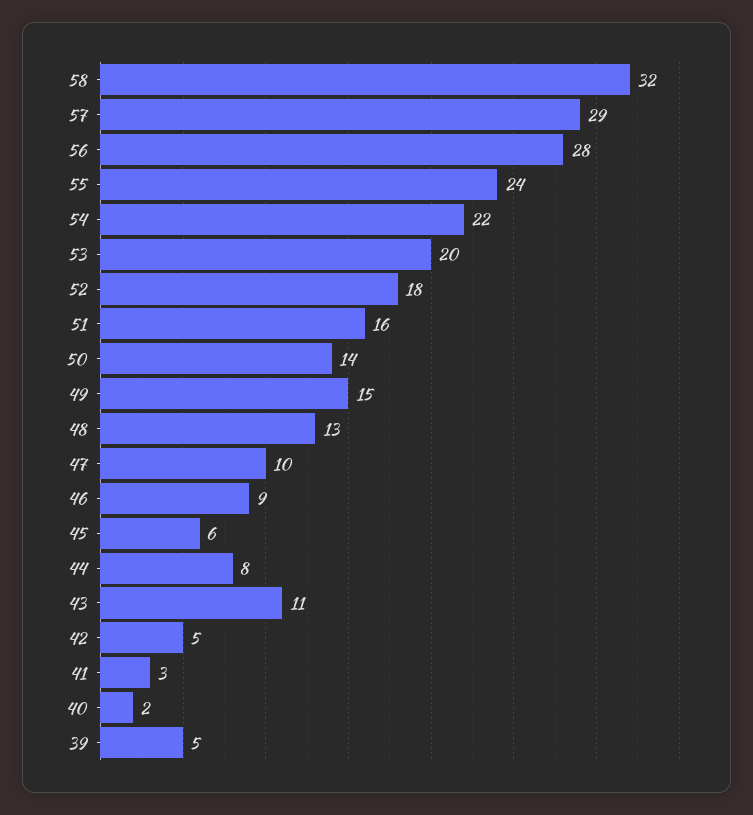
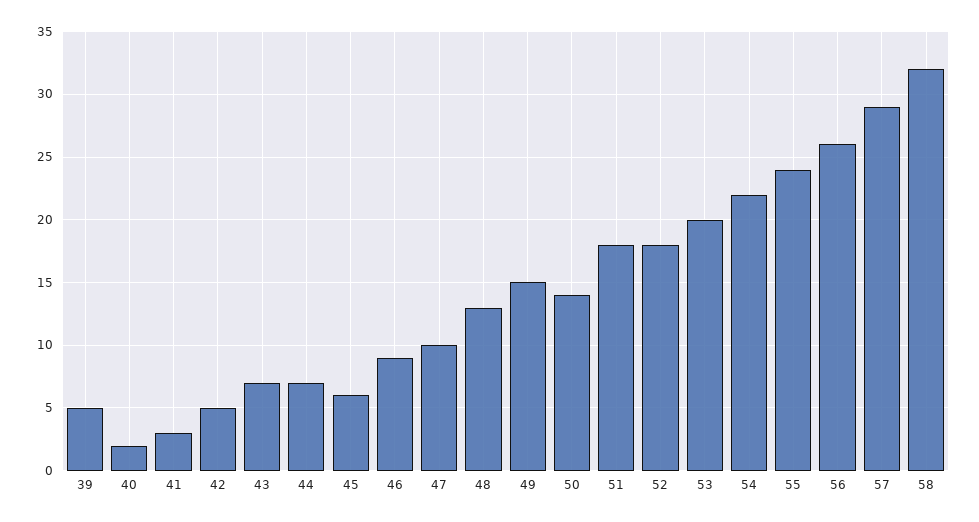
  {
    "58": 32,
    "57": 29,
-   "56": 28,
+   "56": 26,
    "55": 24,
    "54": 22,
    "53": 20,
    "52": 18,
-   "51": 16,
+   "51": 18,
    "50": 14,
    "49": 15,
    "48": 13,
    "47": 10,
    "46": 9,
    "45": 6,
-   "44": 8,
+   "44": 7,
-   "43": 11,
+   "43": 7,
    "42": 5,
    "41": 3,
    "40": 2,
    "39": 5
  }

